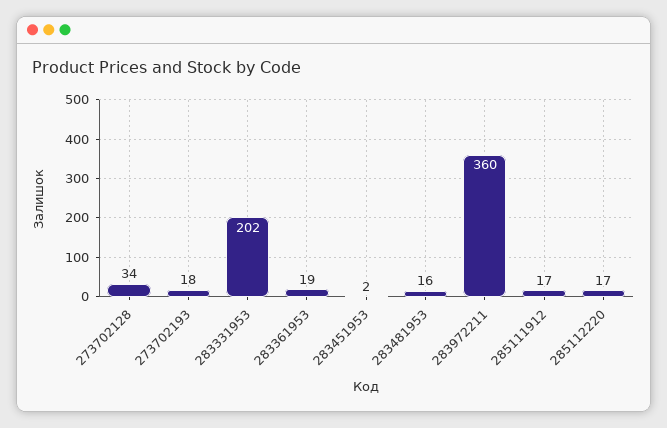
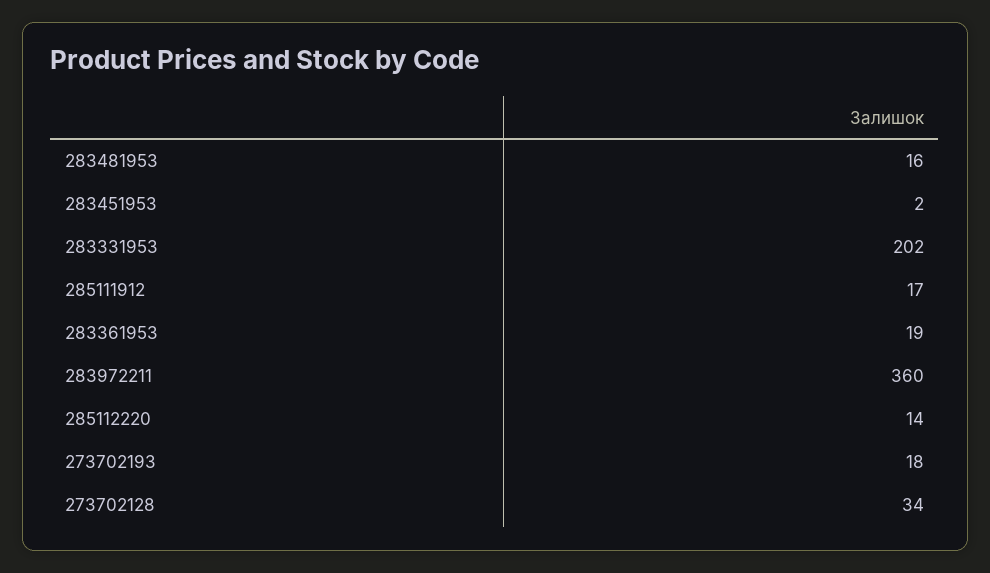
  {
    "273702128": 34,
    "273702193": 18,
    "283331953": 202,
    "283361953": 19,
    "283451953": 2,
    "283481953": 16,
    "283972211": 360,
    "285111912": 17,
-   "285112220": 17
+   "285112220": 14
  }

